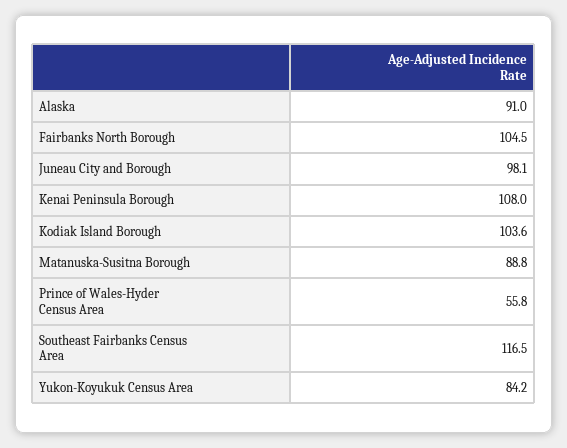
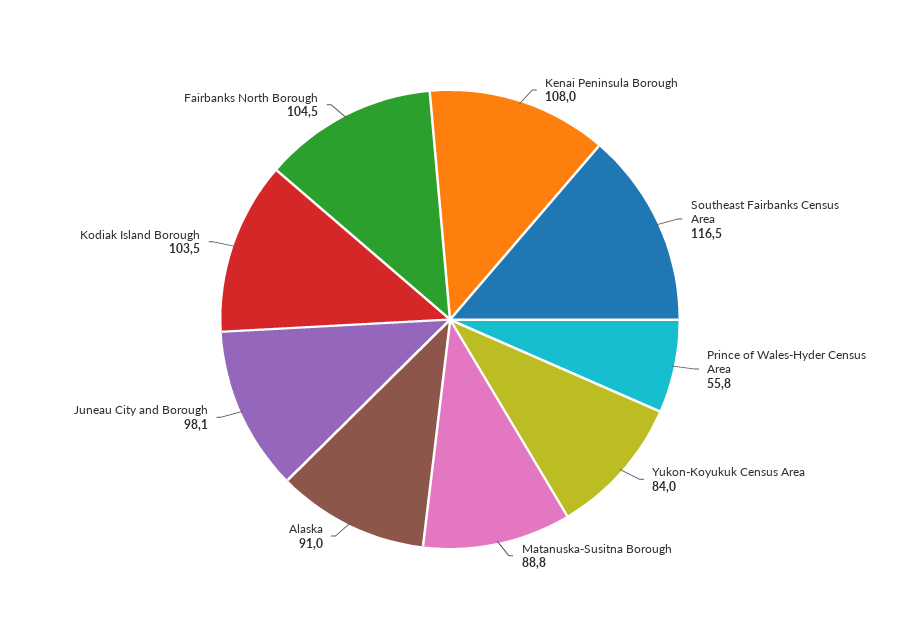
  {
    "Alaska": 91,
    "Fairbanks North Borough": 104.5,
    "Juneau City and Borough": 98.1,
    "Kenai Peninsula Borough": 108,
-   "Kodiak Island Borough": 103.6,
+   "Kodiak Island Borough": 103.5,
    "Matanuska-Susitna Borough": 88.8,
    "Prince of Wales-Hyder Census Area": 55.8,
    "Southeast Fairbanks Census Area": 116.5,
-   "Yukon-Koyukuk Census Area": 84.2
+   "Yukon-Koyukuk Census Area": 84
  }

